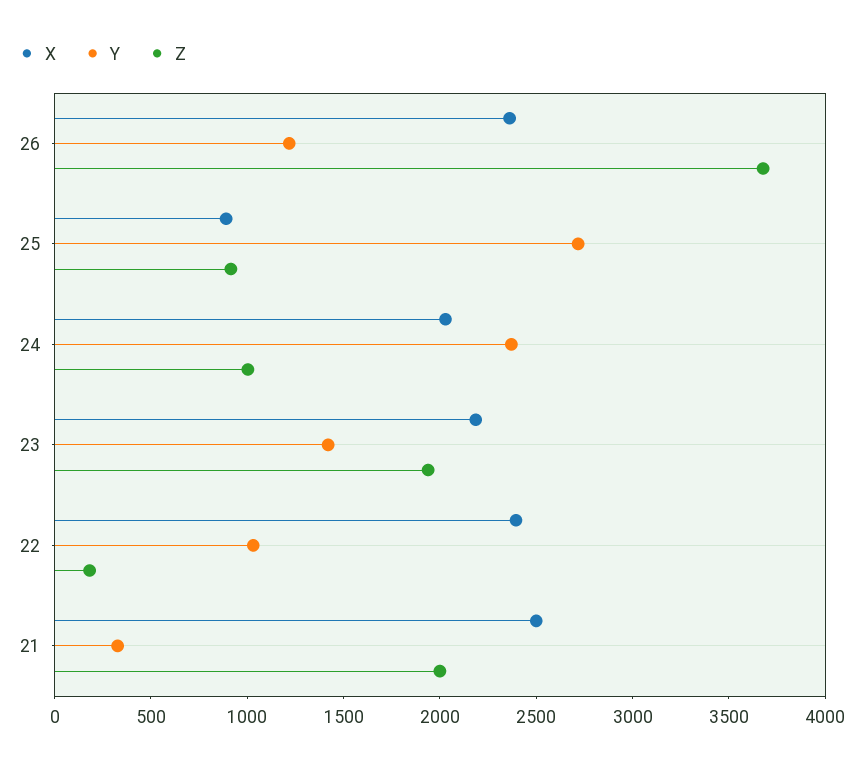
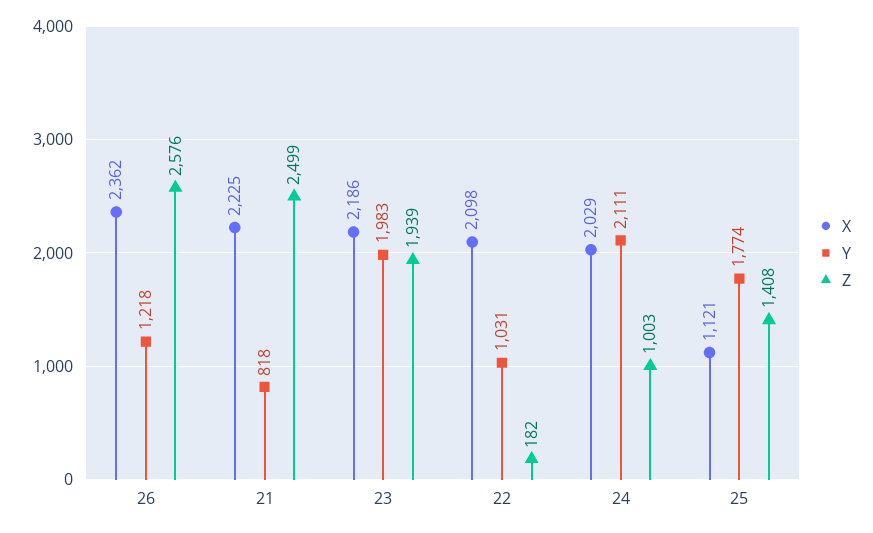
  {
    "X": {
      "26": 2362,
-     "25": 900,
+     "25": 1121,
      "24": 2029,
      "23": 2186,
-     "22": 2400,
+     "22": 2098,
-     "21": 2500
+     "21": 2225
    },
    "Y": {
      "26": 1218,
-     "25": 2700,
+     "25": 1774,
-     "24": 2400,
+     "24": 2111,
-     "23": 1400,
+     "23": 1983,
      "22": 1031,
-     "21": 300
+     "21": 818
    },
    "Z": {
-     "26": 3700,
+     "26": 2576,
-     "25": 900,
+     "25": 1408,
      "24": 1003,
      "23": 1939,
      "22": 182,
-     "21": 2000
+     "21": 2499
    }
  }

